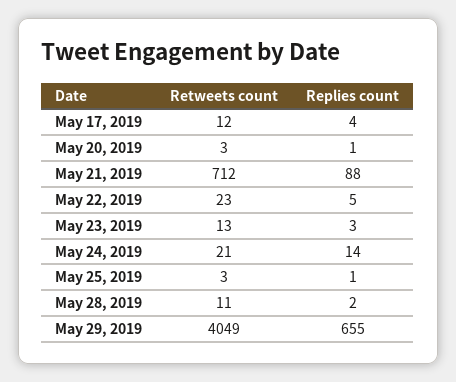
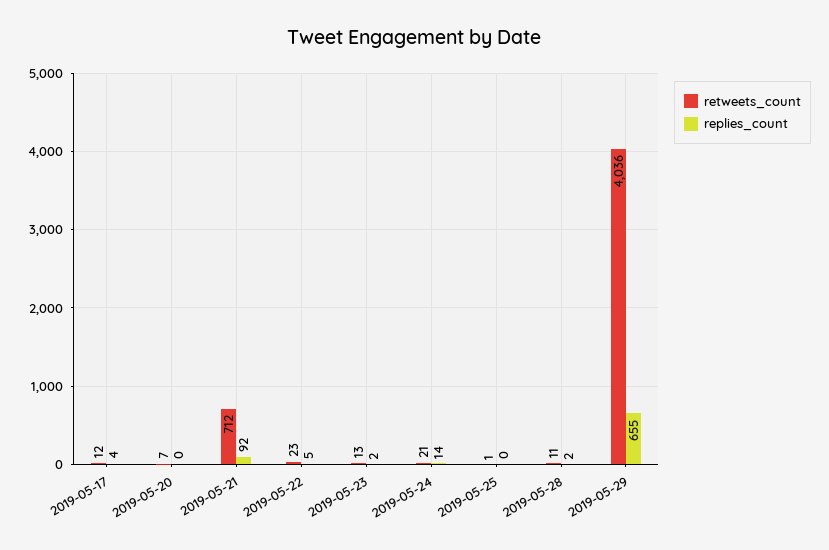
  {
    "Retweets count": {
      "May 17, 2019": 12,
-     "May 20, 2019": 3,
+     "May 20, 2019": 7,
      "May 21, 2019": 712,
      "May 22, 2019": 23,
      "May 23, 2019": 13,
      "May 24, 2019": 21,
-     "May 25, 2019": 3,
+     "May 25, 2019": 1,
      "May 28, 2019": 11,
-     "May 29, 2019": 4049
+     "May 29, 2019": 4036
    },
    "Replies count": {
      "May 17, 2019": 4,
-     "May 20, 2019": 1,
+     "May 20, 2019": 0,
-     "May 21, 2019": 88,
+     "May 21, 2019": 92,
      "May 22, 2019": 5,
-     "May 23, 2019": 3,
+     "May 23, 2019": 2,
      "May 24, 2019": 14,
-     "May 25, 2019": 1,
+     "May 25, 2019": 0,
      "May 28, 2019": 2,
      "May 29, 2019": 655
    }
  }

